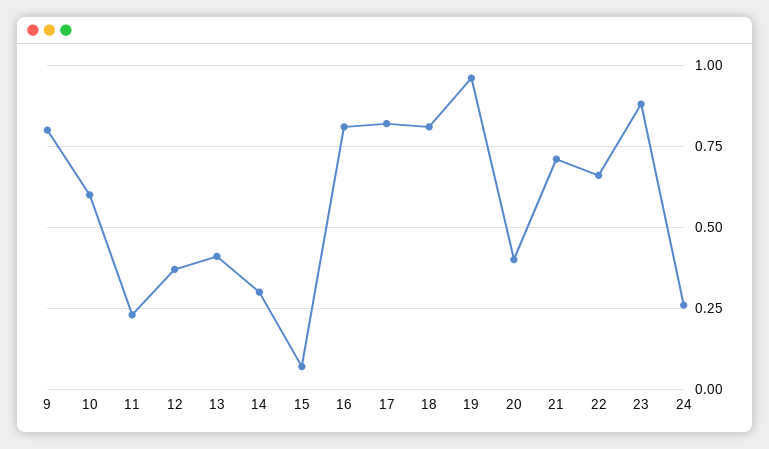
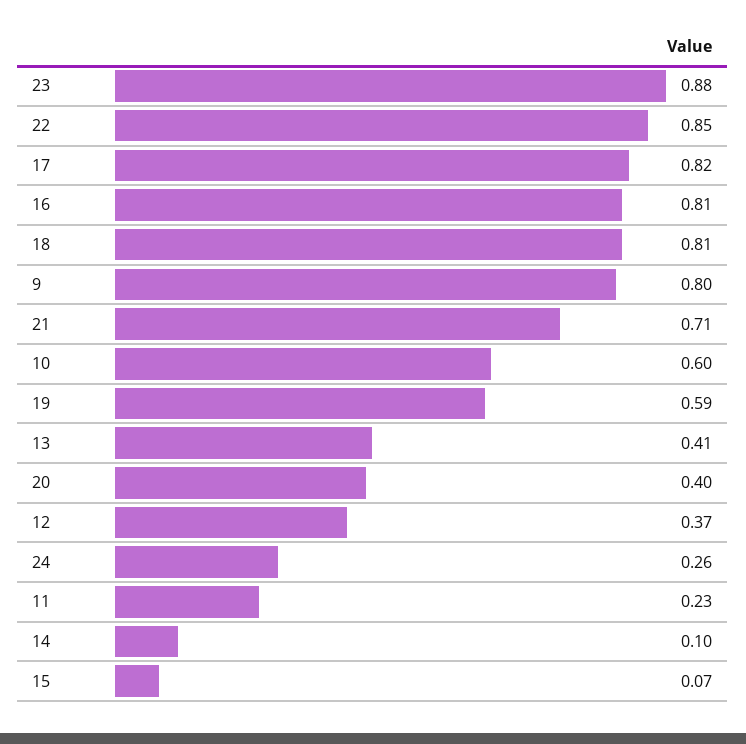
  {
    "9": 0.8,
    "10": 0.6,
    "11": 0.23,
    "12": 0.37,
    "13": 0.41,
-   "14": 0.3,
+   "14": 0.1,
    "15": 0.07,
    "16": 0.81,
    "17": 0.82,
    "18": 0.81,
-   "19": 0.95,
+   "19": 0.59,
    "20": 0.4,
    "21": 0.71,
-   "22": 0.65,
+   "22": 0.85,
    "23": 0.88,
    "24": 0.26
  }

